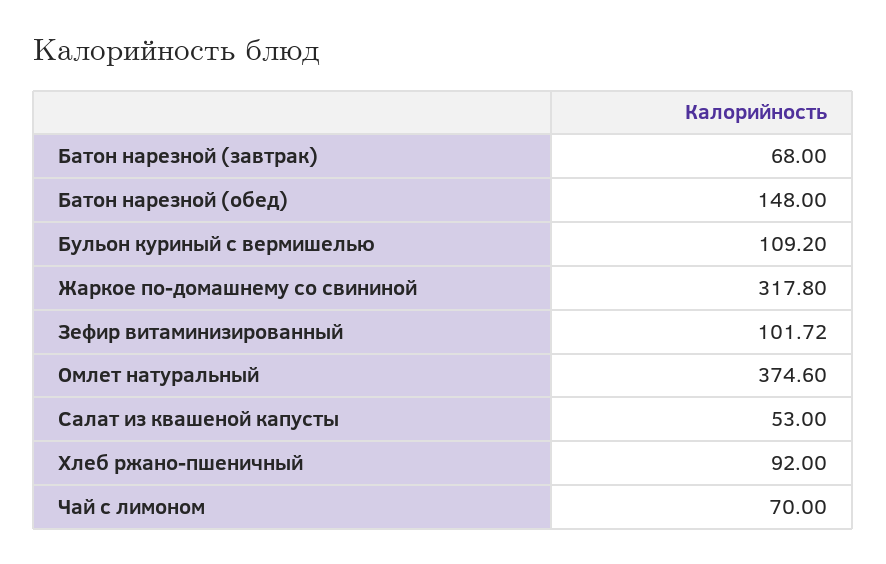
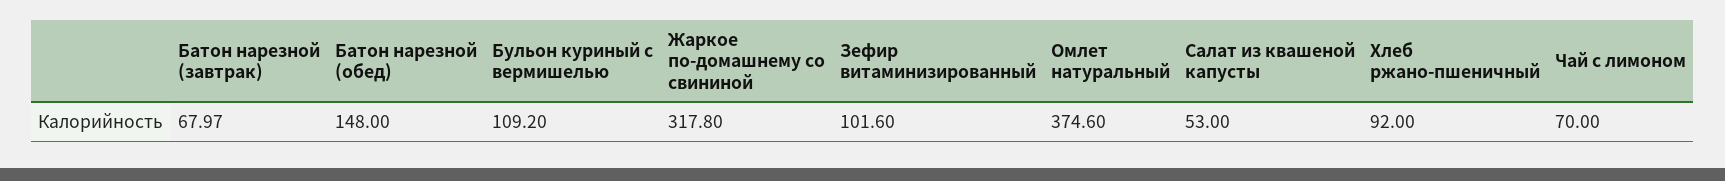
  {
-   "Батон нарезной (завтрак)": 68,
+   "Батон нарезной (завтрак)": 67.97,
    "Батон нарезной (обед)": 148,
    "Бульон куриный с вермишелью": 109.2,
    "Жаркое по-домашнему со свининой": 317.8,
-   "Зефир витаминизированный": 101.72,
+   "Зефир витаминизированный": 101.6,
    "Омлет натуральный": 374.6,
    "Салат из квашеной капусты": 53,
    "Хлеб ржано-пшеничный": 92,
    "Чай с лимоном": 70
  }

